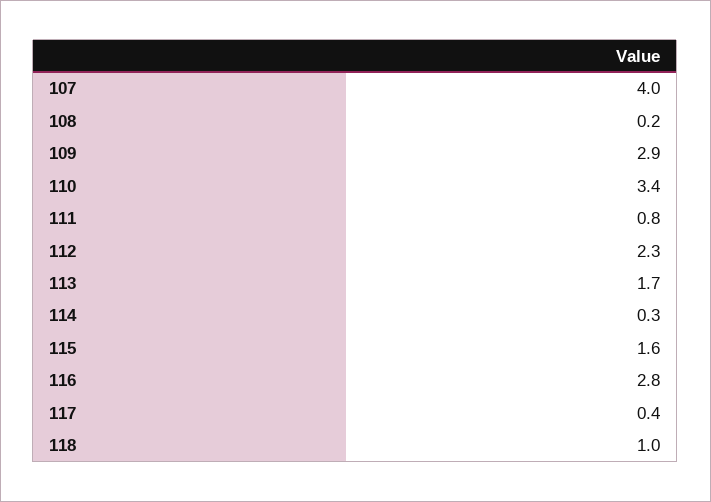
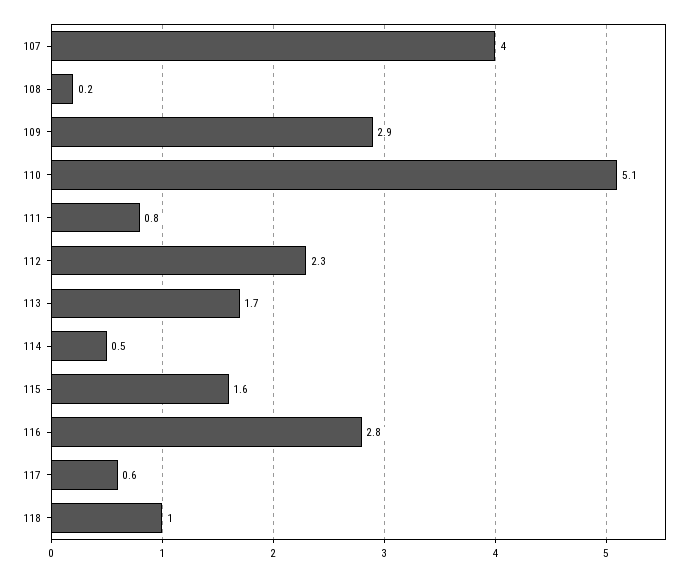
  {
    "107": 4,
    "108": 0.2,
    "109": 2.9,
-   "110": 3.4,
+   "110": 5.1,
    "111": 0.8,
    "112": 2.3,
    "113": 1.7,
-   "114": 0.3,
+   "114": 0.5,
    "115": 1.6,
    "116": 2.8,
-   "117": 0.4,
+   "117": 0.6,
    "118": 1
  }

